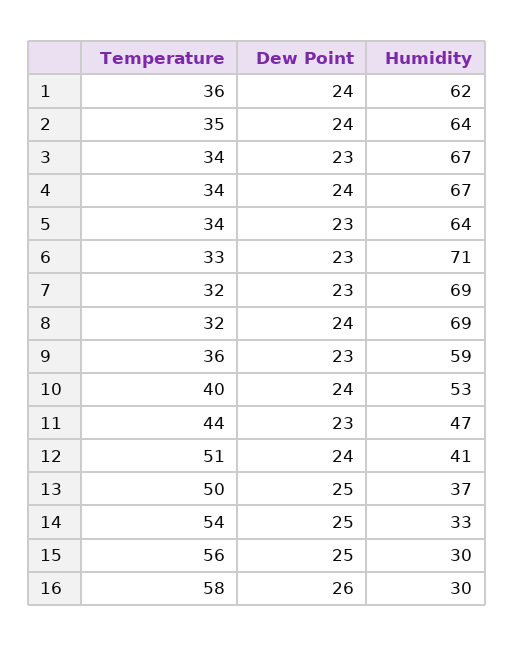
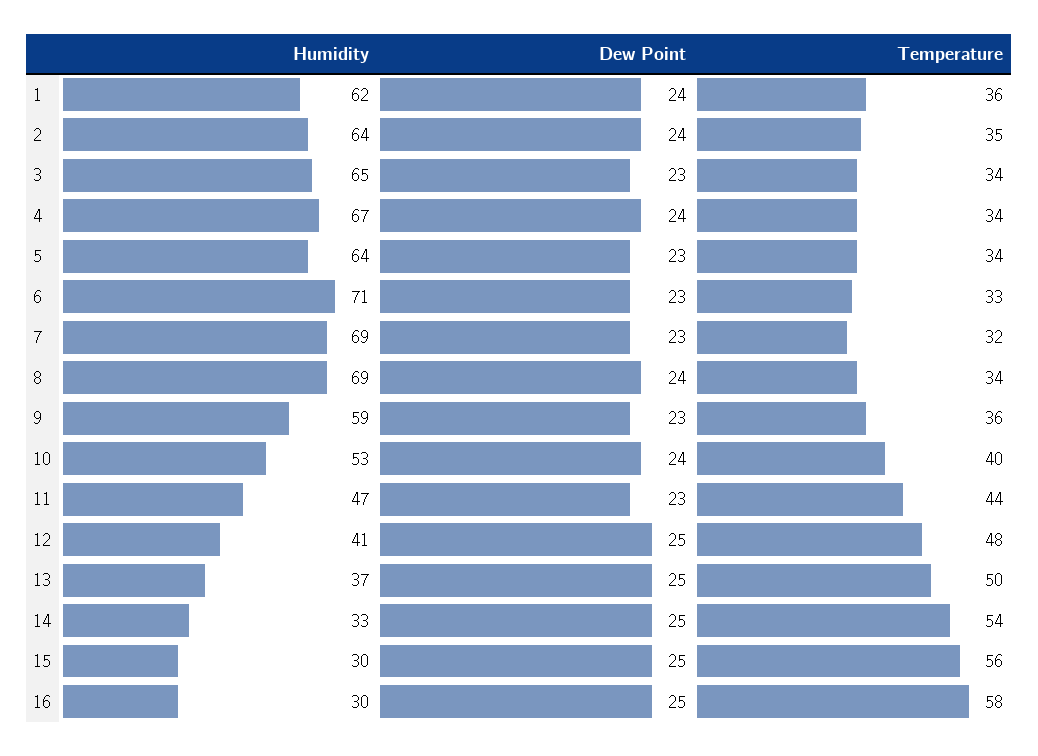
  {
    "Temperature": {
      "1": 36,
      "2": 35,
      "3": 34,
      "4": 34,
      "5": 34,
      "6": 33,
      "7": 32,
-     "8": 32,
+     "8": 34,
      "9": 36,
      "10": 40,
      "11": 44,
-     "12": 51,
+     "12": 48,
      "13": 50,
      "14": 54,
      "15": 56,
      "16": 58
    },
    "Dew Point": {
      "1": 24,
      "2": 24,
      "3": 23,
      "4": 24,
      "5": 23,
      "6": 23,
      "7": 23,
      "8": 24,
      "9": 23,
      "10": 24,
      "11": 23,
-     "12": 24,
+     "12": 25,
      "13": 25,
      "14": 25,
      "15": 25,
-     "16": 26
+     "16": 25
    },
    "Humidity": {
      "1": 62,
      "2": 64,
-     "3": 67,
+     "3": 65,
      "4": 67,
      "5": 64,
      "6": 71,
      "7": 69,
      "8": 69,
      "9": 59,
      "10": 53,
      "11": 47,
      "12": 41,
      "13": 37,
      "14": 33,
      "15": 30,
      "16": 30
    }
  }

